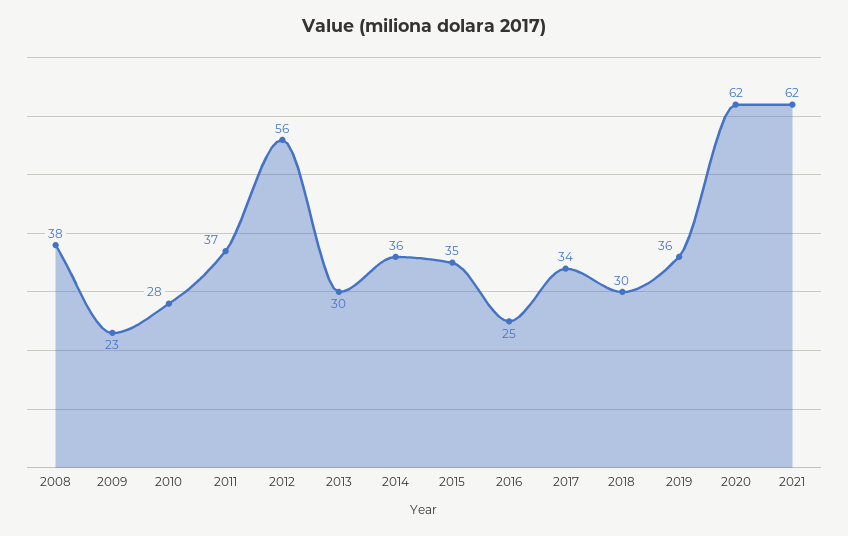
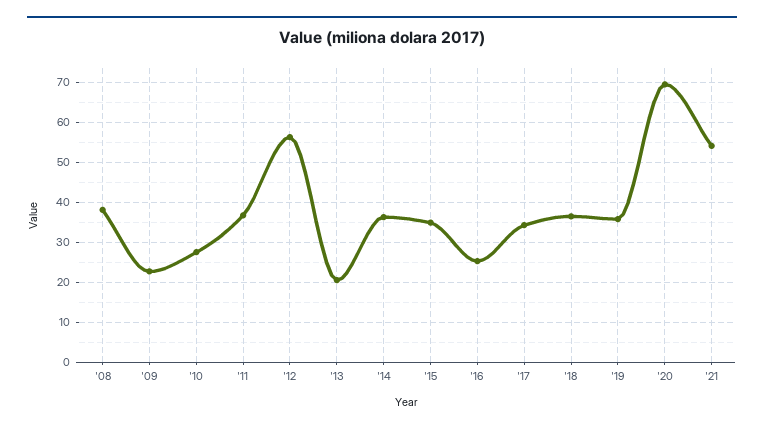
  {
    "2008": 38,
    "2009": 23,
    "2010": 28,
    "2011": 37,
    "2012": 56,
-   "2013": 30,
+   "2013": 20,
    "2014": 36,
    "2015": 35,
    "2016": 25,
    "2017": 34,
-   "2018": 30,
+   "2018": 36,
    "2019": 36,
-   "2020": 62,
+   "2020": 70,
-   "2021": 62
+   "2021": 54
  }

